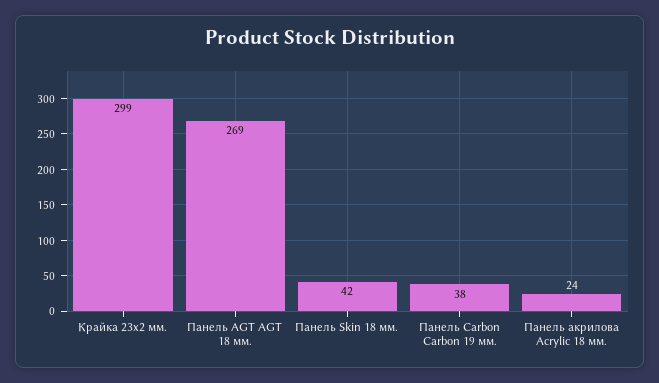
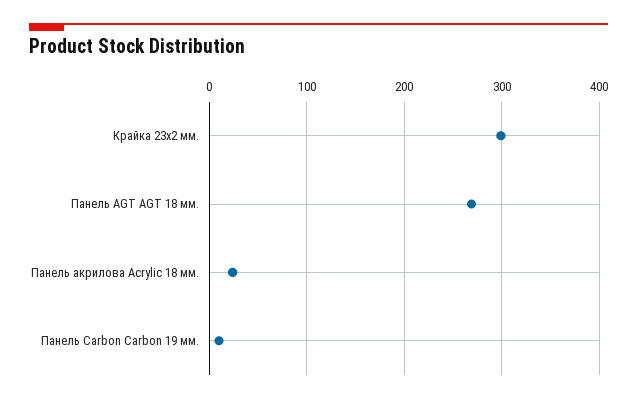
  {
    "Крайка 23x2 мм.": 299,
    "Панель AGT AGT 18 мм.": 269,
-   "Панель Skin 18 мм.": 42,
-   "Панель Carbon Carbon 19 мм.": 38,
+   "Панель Carbon Carbon 19 мм.": 10,
    "Панель акрилова Acrylic 18 мм.": 24
  }

